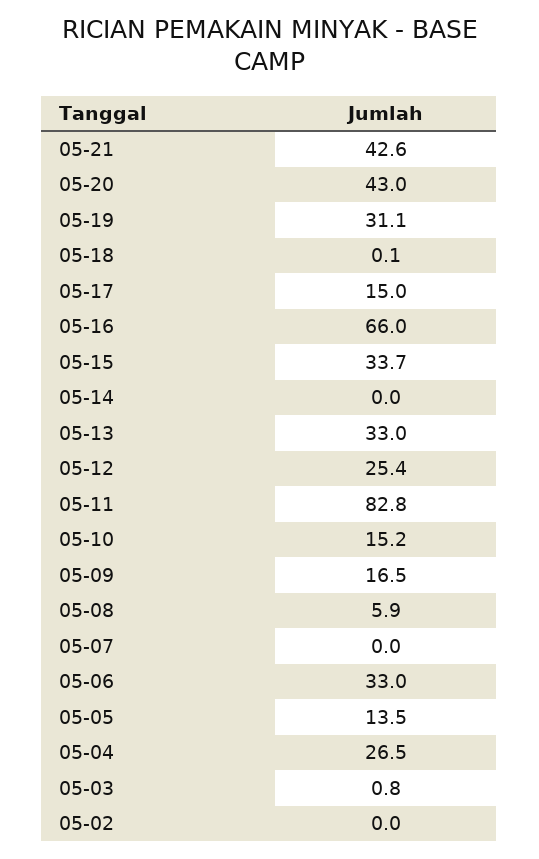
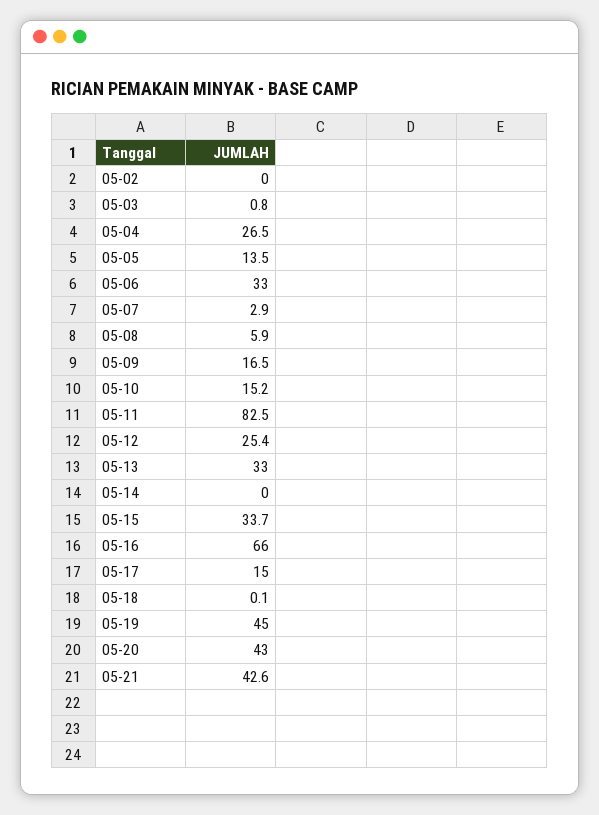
  {
    "05-21": 42.6,
    "05-20": 43,
-   "05-19": 31.1,
+   "05-19": 45,
    "05-18": 0.1,
    "05-17": 15,
    "05-16": 66,
    "05-15": 33.7,
    "05-14": 0,
    "05-13": 33,
    "05-12": 25.4,
-   "05-11": 82.8,
+   "05-11": 82.5,
    "05-10": 15.2,
    "05-09": 16.5,
    "05-08": 5.9,
-   "05-07": 0,
+   "05-07": 2.9,
    "05-06": 33,
    "05-05": 13.5,
    "05-04": 26.5,
    "05-03": 0.8,
    "05-02": 0
  }

